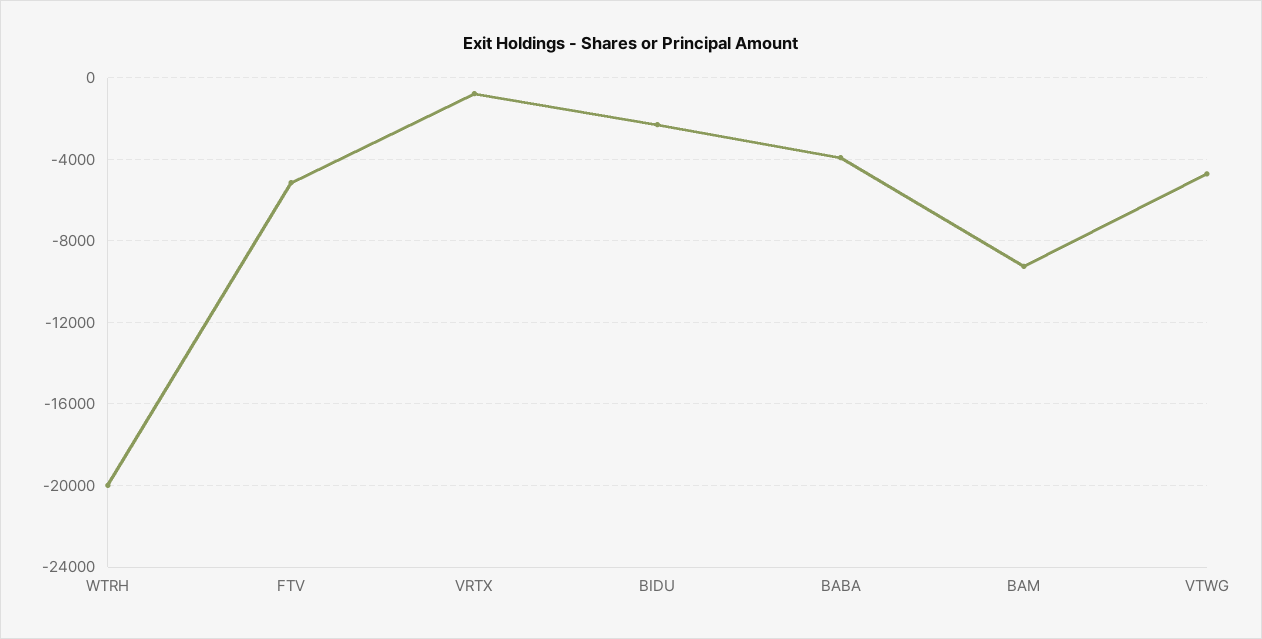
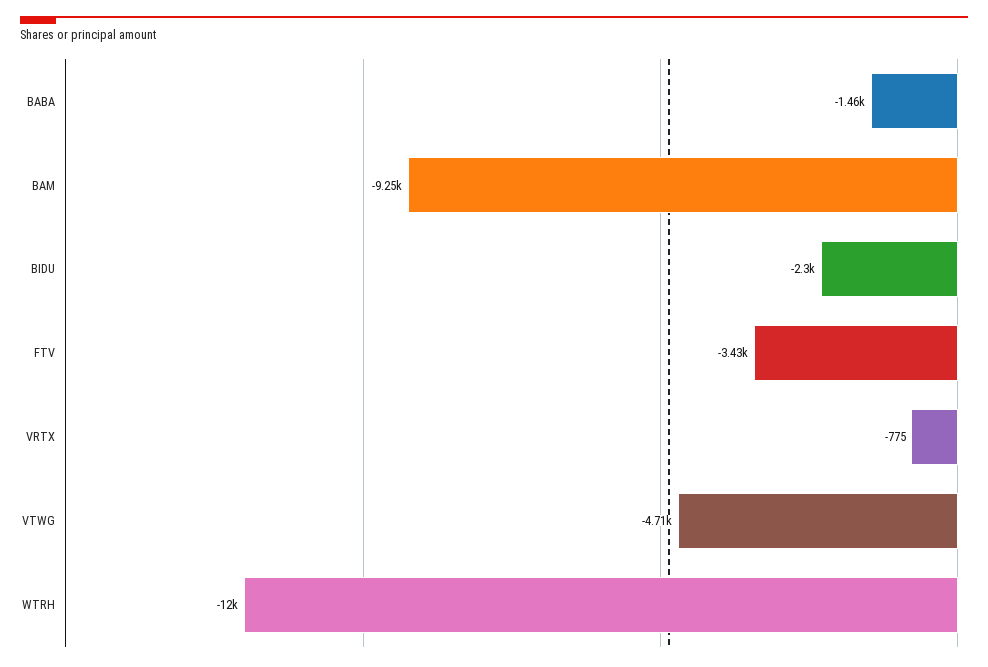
  {
-   "WTRH": -20000,
+   "WTRH": -12000,
-   "FTV": -5000,
+   "FTV": -3430,
    "VRTX": -775,
    "BIDU": -2300,
-   "BABA": -4000,
+   "BABA": -1460,
    "BAM": -9250,
    "VTWG": -4710
  }

